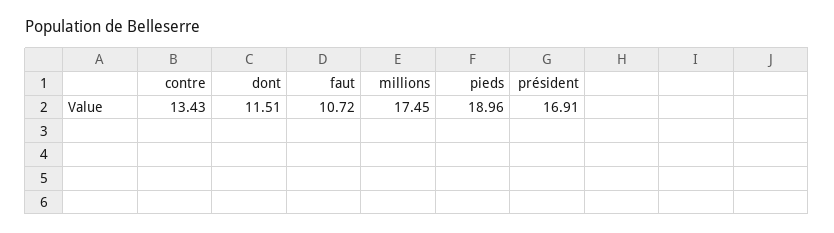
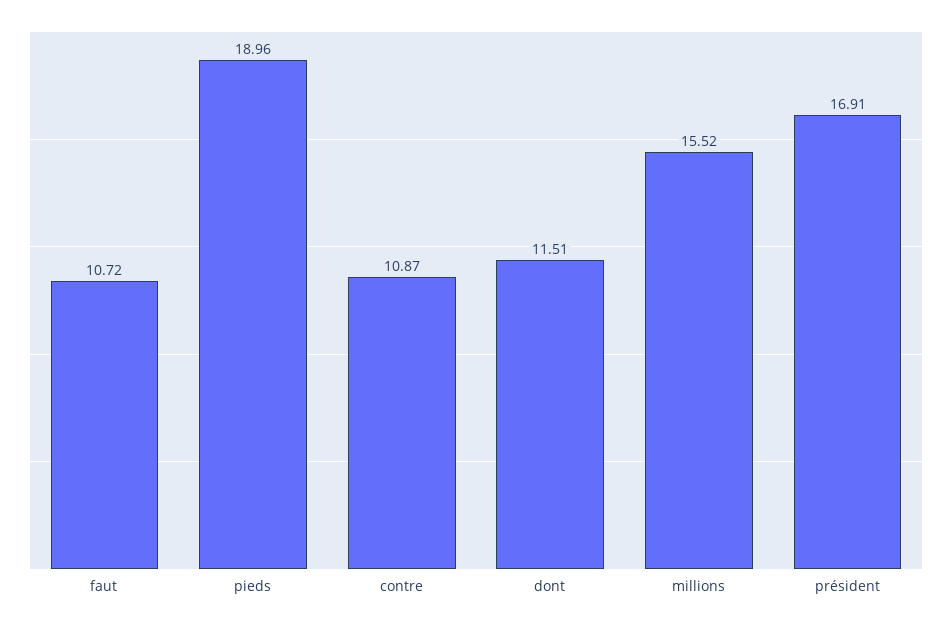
  {
-   "contre": 13.43,
+   "contre": 10.87,
    "dont": 11.51,
    "faut": 10.72,
-   "millions": 17.45,
+   "millions": 15.52,
    "pieds": 18.96,
    "président": 16.91
  }

